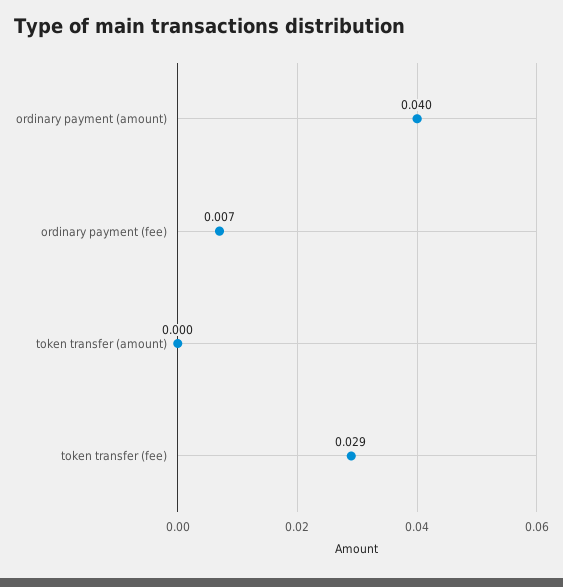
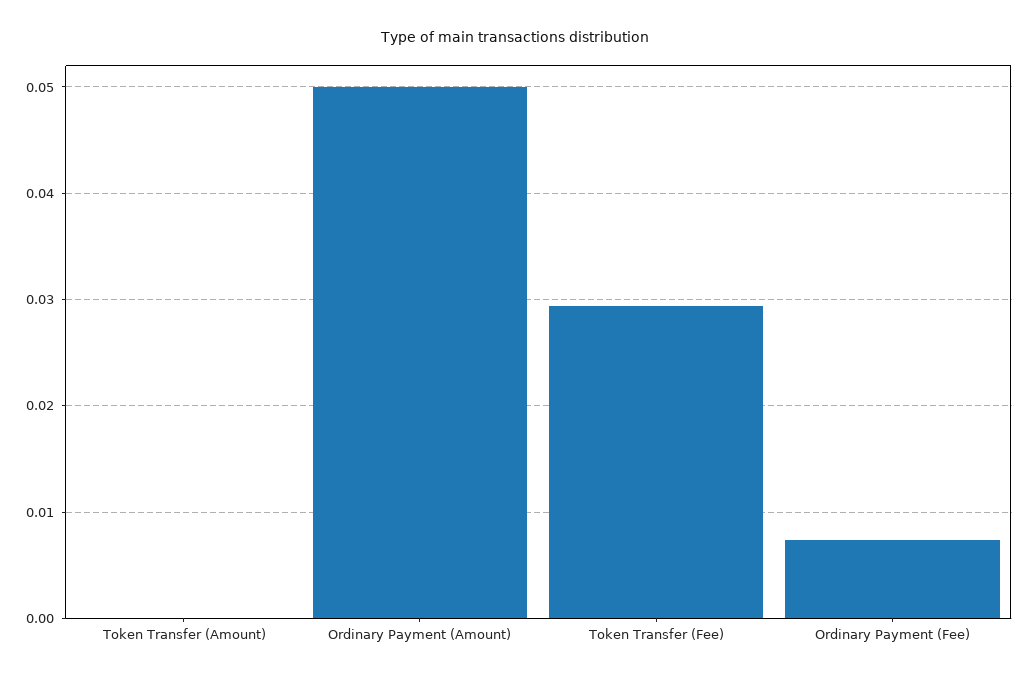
  {
-   "ordinary payment (amount)": 0.04,
+   "ordinary payment (amount)": 0.05,
    "ordinary payment (fee)": 0.007,
    "token transfer (amount)": 0,
    "token transfer (fee)": 0.029
  }

